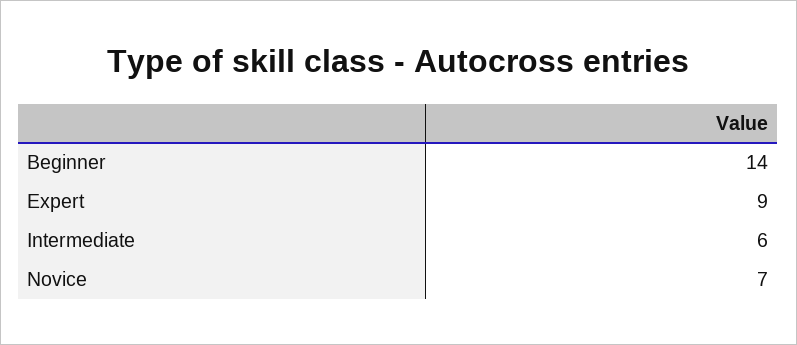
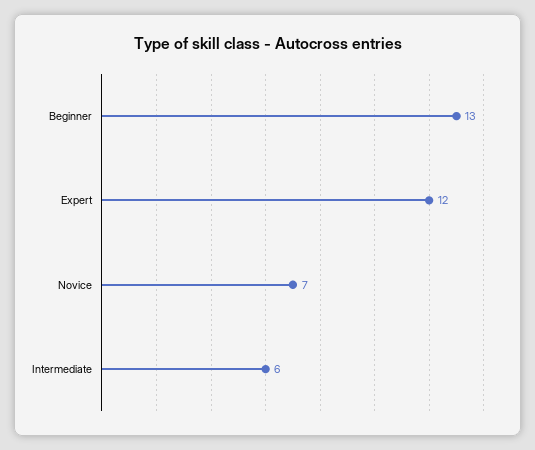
  {
-   "Beginner": 14,
+   "Beginner": 13,
-   "Expert": 9,
+   "Expert": 12,
    "Intermediate": 6,
    "Novice": 7
  }

